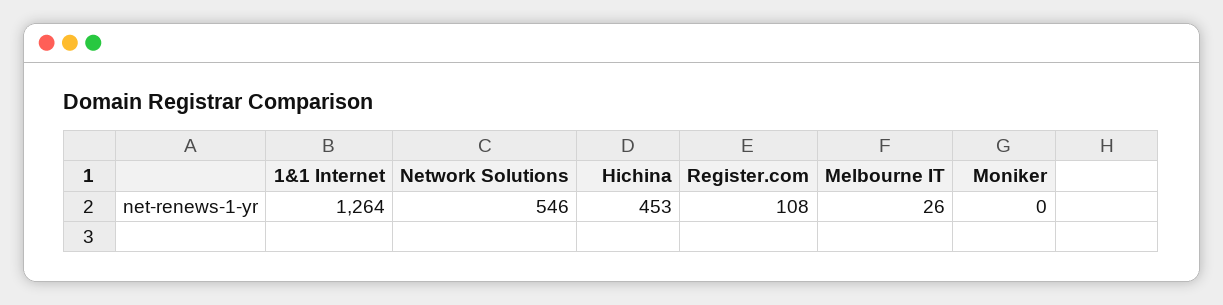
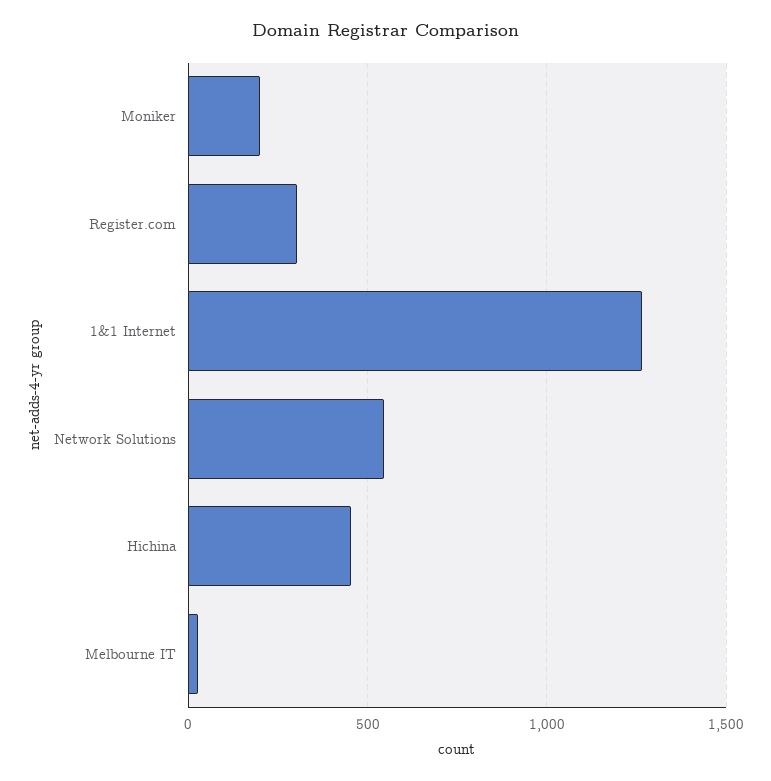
  {
    "1&1 Internet": 1264,
    "Network Solutions": 546,
    "Hichina": 453,
-   "Register.com": 108,
+   "Register.com": 300,
    "Melbourne IT": 26,
-   "Moniker": 0
+   "Moniker": 200
  }

